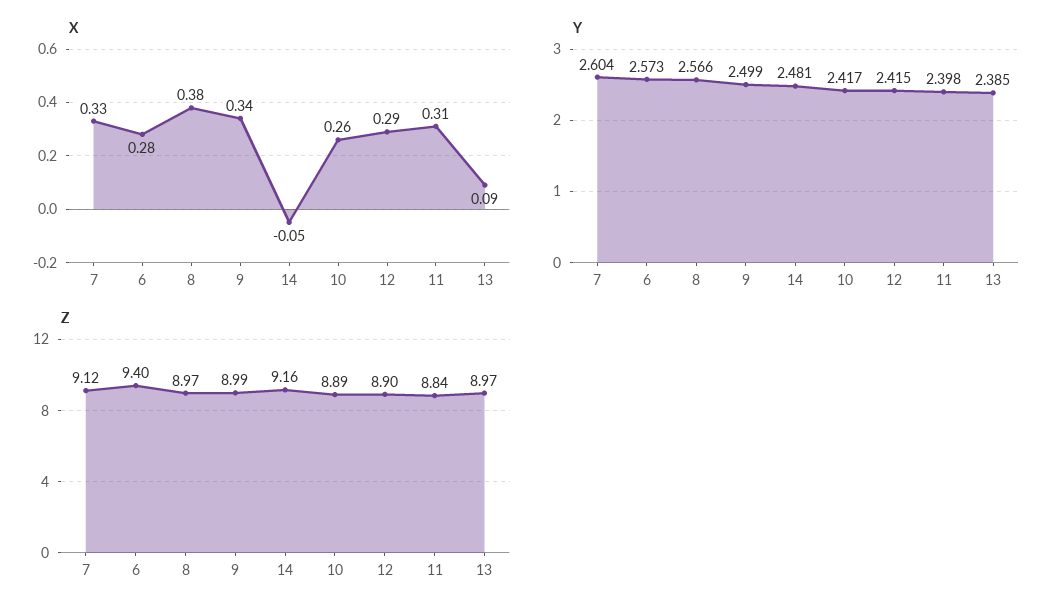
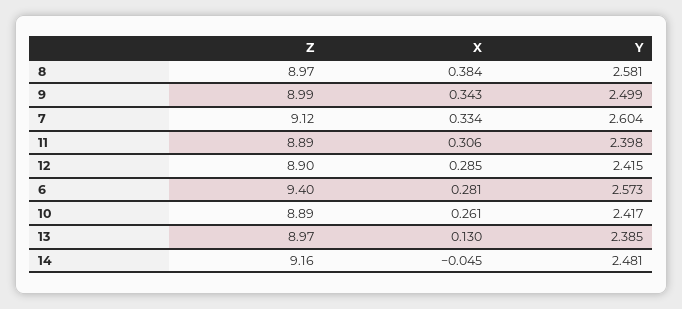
  {
    "X": {
      "7": 0.334,
      "6": 0.281,
      "8": 0.384,
      "9": 0.343,
      "14": -0.045,
      "10": 0.261,
      "12": 0.285,
      "11": 0.306,
-     "13": 0.09
+     "13": 0.13
    },
    "Y": {
      "7": 2.604,
      "6": 2.573,
-     "8": 2.566,
+     "8": 2.581,
      "9": 2.499,
      "14": 2.481,
      "10": 2.417,
      "12": 2.415,
      "11": 2.398,
      "13": 2.385
    },
    "Z": {
      "7": 9.12,
      "6": 9.4,
      "8": 8.97,
      "9": 8.99,
      "14": 9.16,
      "10": 8.89,
      "12": 8.9,
-     "11": 8.84,
+     "11": 8.89,
      "13": 8.97
    }
  }

